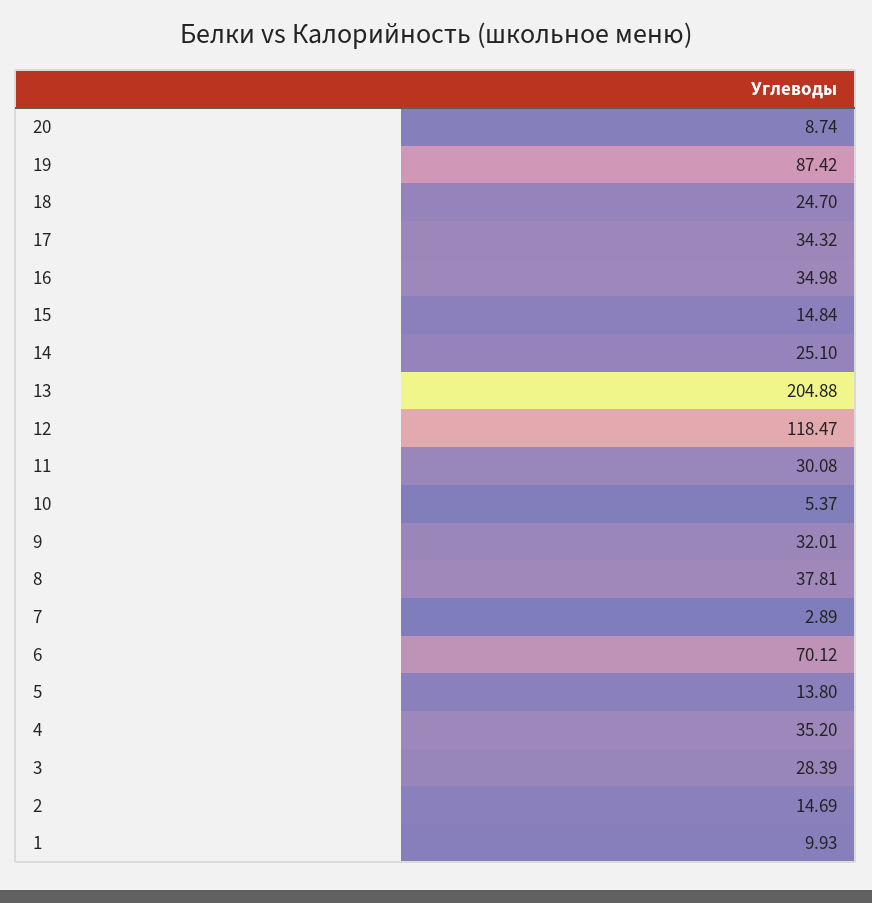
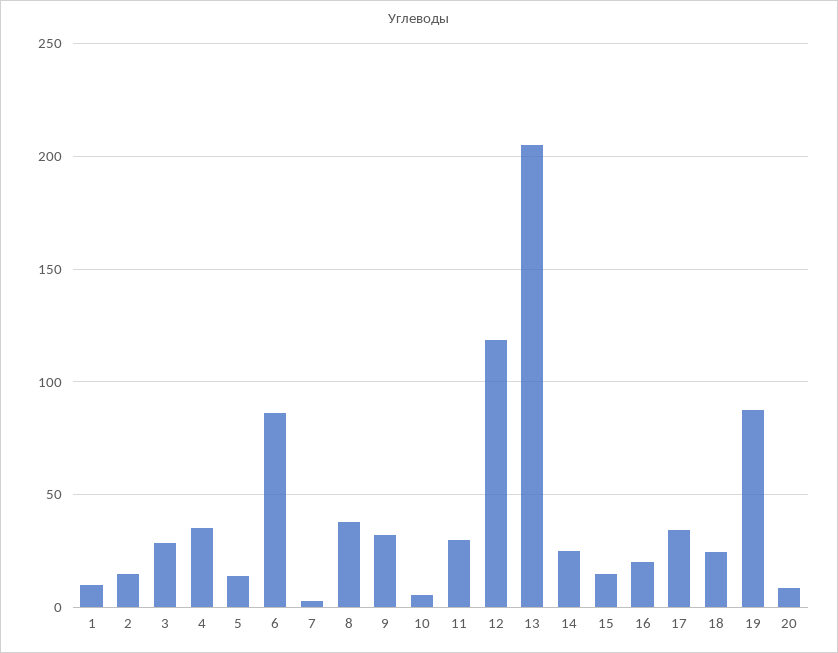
  {
    "20": 8.74,
    "19": 87.42,
    "18": 24.7,
    "17": 34.32,
-   "16": 34.98,
+   "16": 20,
    "15": 14.84,
    "14": 25.1,
    "13": 204.88,
    "12": 118.47,
    "11": 30.08,
    "10": 5.37,
    "9": 32.01,
    "8": 37.81,
    "7": 2.89,
-   "6": 70.12,
+   "6": 85,
    "5": 13.8,
    "4": 35.2,
    "3": 28.39,
    "2": 14.69,
    "1": 9.93
  }

